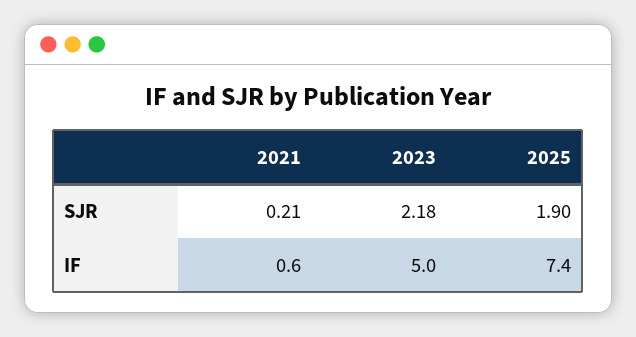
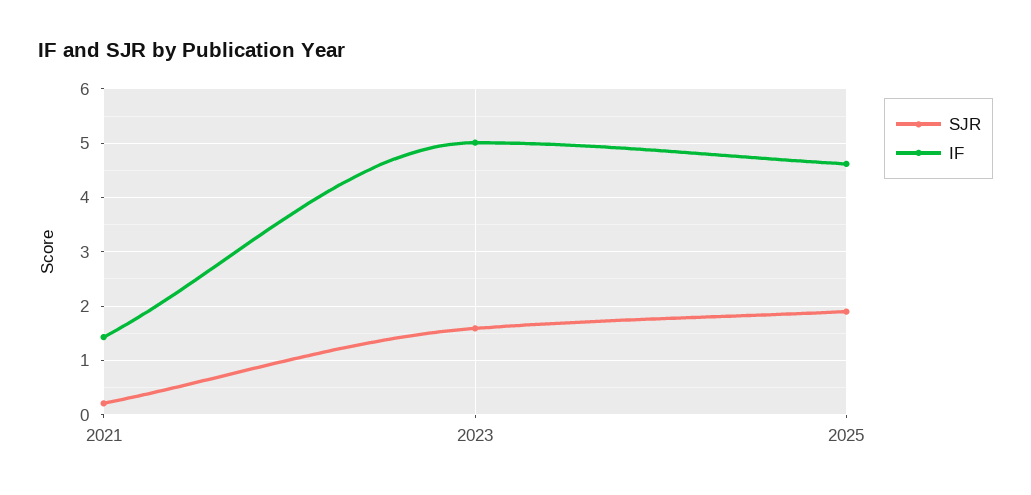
  {
    "SJR": {
      "2021": 0.21,
-     "2023": 2.18,
+     "2023": 1.6,
      "2025": 1.9
    },
    "IF": {
-     "2021": 0.6,
+     "2021": 1.4,
      "2023": 5,
-     "2025": 7.4
+     "2025": 4.6
    }
  }

